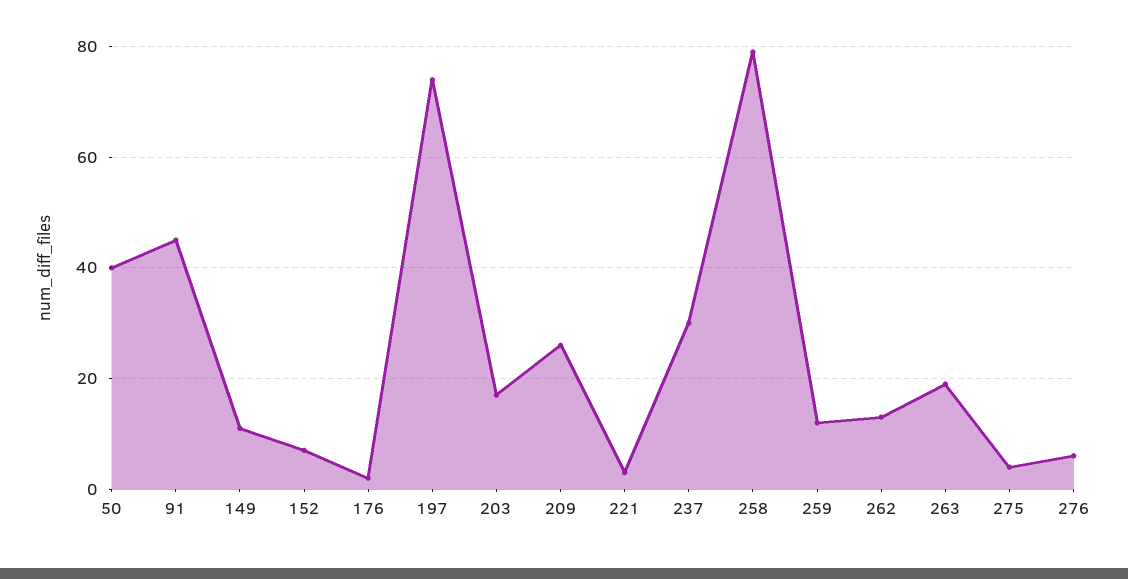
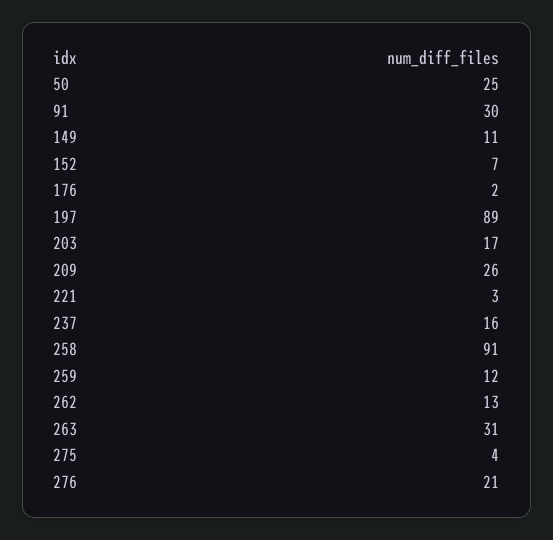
  {
-   "50": 40,
+   "50": 25,
-   "91": 45,
+   "91": 30,
    "149": 11,
    "152": 7,
    "176": 2,
-   "197": 75,
+   "197": 89,
    "203": 17,
    "209": 26,
    "221": 3,
-   "237": 30,
+   "237": 16,
-   "258": 80,
+   "258": 91,
    "259": 12,
    "262": 13,
-   "263": 20,
+   "263": 31,
    "275": 4,
-   "276": 5
+   "276": 21
  }

